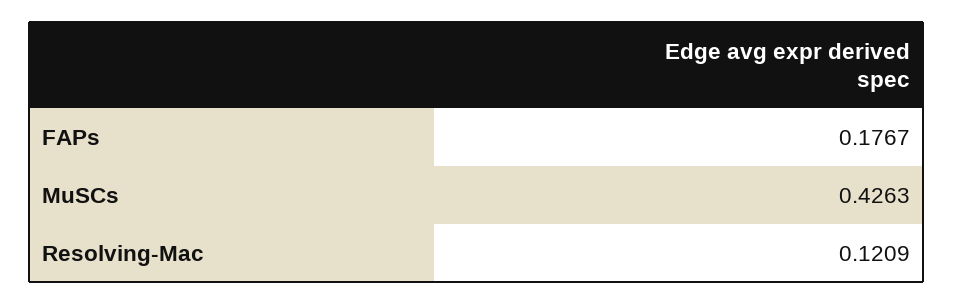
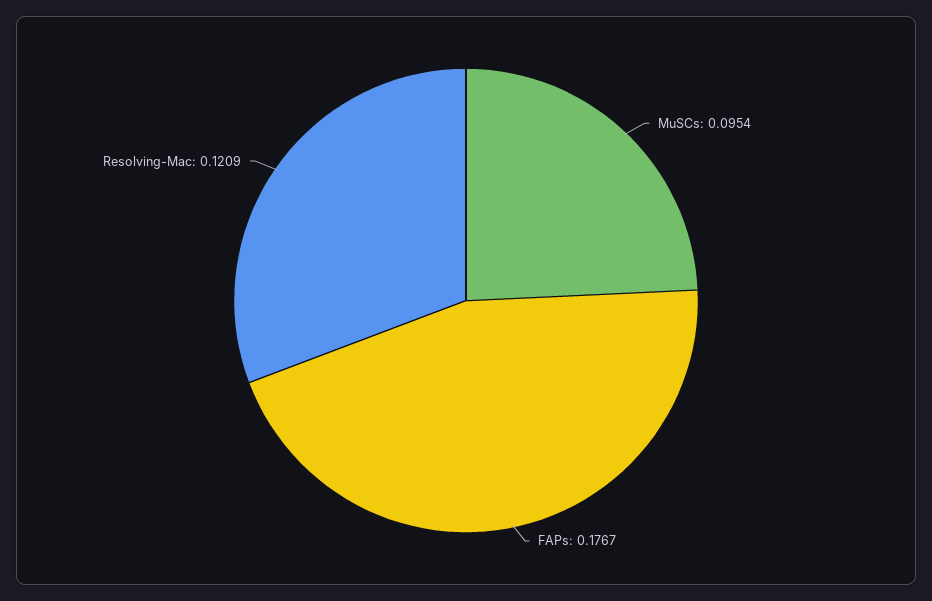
  {
    "FAPs": 0.1767,
-   "MuSCs": 0.4263,
+   "MuSCs": 0.0954,
    "Resolving-Mac": 0.1209
  }

